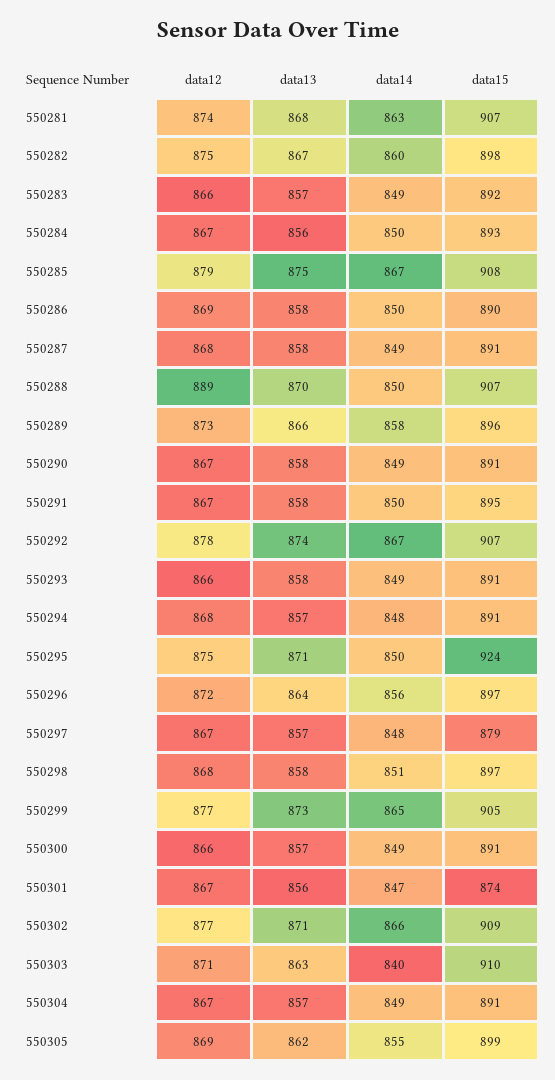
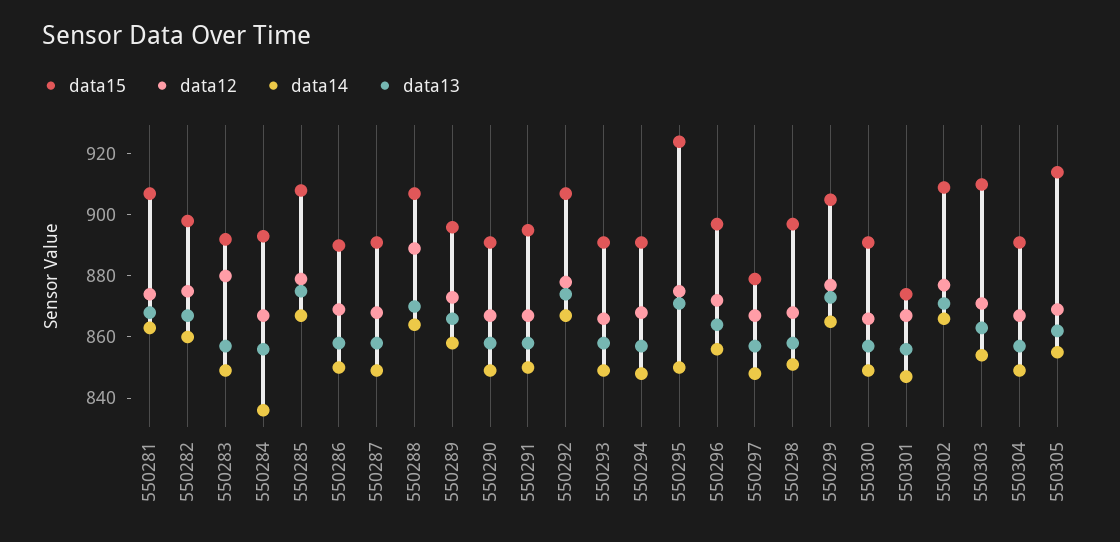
  {
    "data12": {
      "550281": 874,
      "550282": 875,
-     "550283": 866,
+     "550283": 880,
      "550284": 867,
      "550285": 879,
      "550286": 869,
      "550287": 868,
      "550288": 889,
      "550289": 873,
      "550290": 867,
      "550291": 867,
      "550292": 878,
      "550293": 866,
      "550294": 868,
      "550295": 875,
      "550296": 872,
      "550297": 867,
      "550298": 868,
      "550299": 877,
      "550300": 866,
      "550301": 867,
      "550302": 877,
      "550303": 871,
      "550304": 867,
      "550305": 869
    },
    "data13": {
      "550281": 868,
      "550282": 867,
      "550283": 857,
      "550284": 856,
      "550285": 875,
      "550286": 858,
      "550287": 858,
      "550288": 870,
      "550289": 866,
      "550290": 858,
      "550291": 858,
      "550292": 874,
      "550293": 858,
      "550294": 857,
      "550295": 871,
      "550296": 864,
      "550297": 857,
      "550298": 858,
      "550299": 873,
      "550300": 857,
      "550301": 856,
      "550302": 871,
      "550303": 863,
      "550304": 857,
      "550305": 862
    },
    "data14": {
      "550281": 863,
      "550282": 860,
      "550283": 849,
-     "550284": 850,
+     "550284": 835,
      "550285": 867,
      "550286": 850,
      "550287": 849,
-     "550288": 850,
+     "550288": 865,
      "550289": 858,
      "550290": 849,
      "550291": 850,
      "550292": 867,
      "550293": 849,
      "550294": 848,
      "550295": 850,
      "550296": 856,
      "550297": 848,
      "550298": 851,
      "550299": 865,
      "550300": 849,
      "550301": 847,
      "550302": 866,
-     "550303": 840,
+     "550303": 855,
      "550304": 849,
      "550305": 855
    },
    "data15": {
      "550281": 907,
      "550282": 898,
      "550283": 892,
      "550284": 893,
      "550285": 908,
      "550286": 890,
      "550287": 891,
      "550288": 907,
      "550289": 896,
      "550290": 891,
      "550291": 895,
      "550292": 907,
      "550293": 891,
      "550294": 891,
      "550295": 924,
      "550296": 897,
      "550297": 879,
      "550298": 897,
      "550299": 905,
      "550300": 891,
      "550301": 874,
      "550302": 909,
      "550303": 910,
      "550304": 891,
-     "550305": 899
+     "550305": 915
    }
  }

